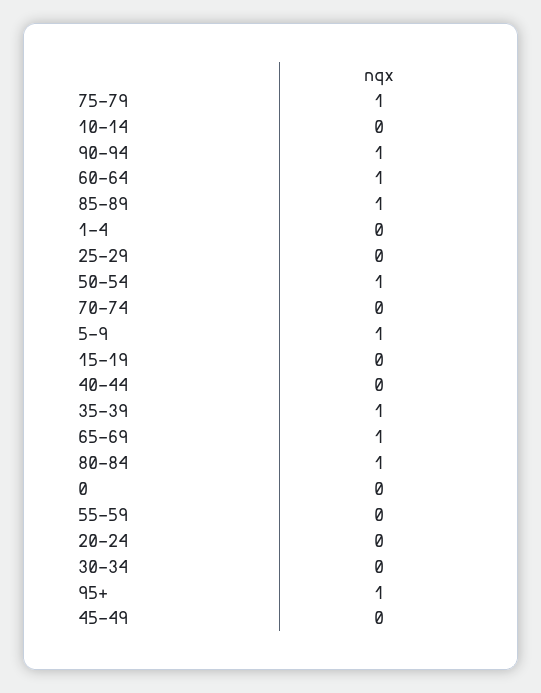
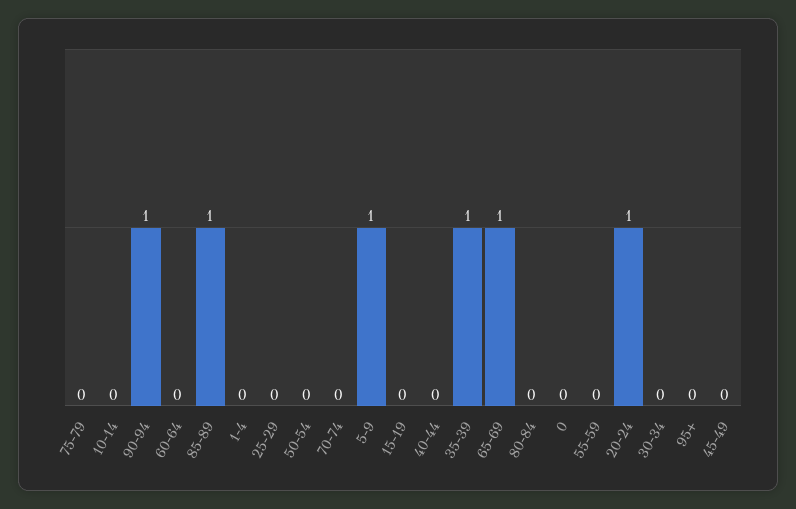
  {
-   "75-79": 1,
+   "75-79": 0,
    "10-14": 0,
    "90-94": 1,
-   "60-64": 1,
+   "60-64": 0,
    "85-89": 1,
    "1-4": 0,
    "25-29": 0,
-   "50-54": 1,
+   "50-54": 0,
    "70-74": 0,
    "5-9": 1,
    "15-19": 0,
    "40-44": 0,
    "35-39": 1,
    "65-69": 1,
-   "80-84": 1,
+   "80-84": 0,
    "0": 0,
    "55-59": 0,
-   "20-24": 0,
+   "20-24": 1,
    "30-34": 0,
-   "95+": 1,
+   "95+": 0,
    "45-49": 0
  }

